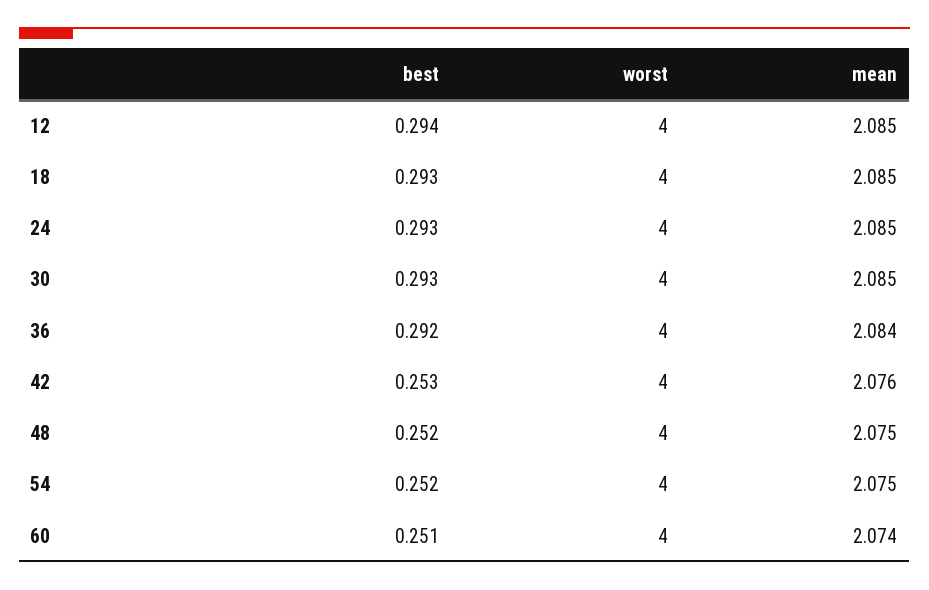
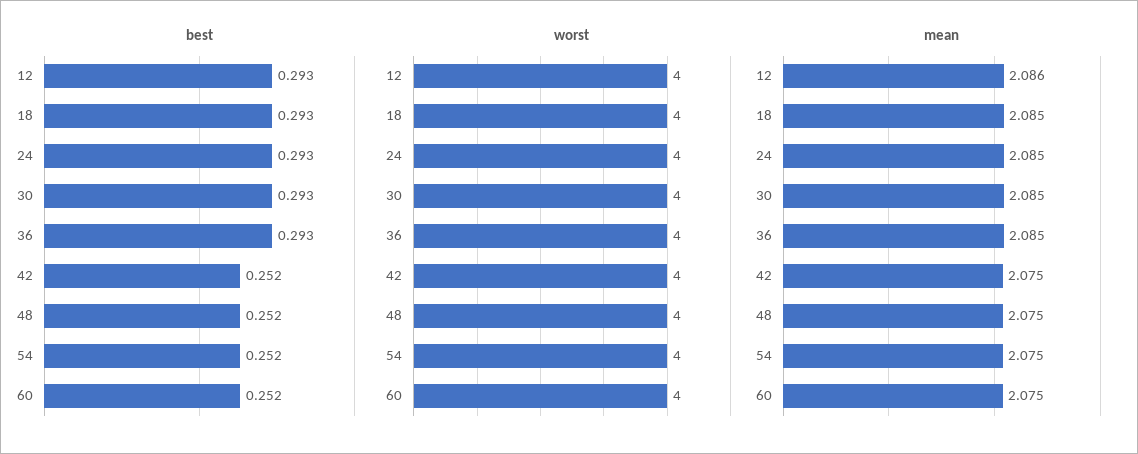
  {
    "best": {
-     "12": 0.294,
+     "12": 0.293,
      "18": 0.293,
      "24": 0.293,
      "30": 0.293,
-     "36": 0.292,
+     "36": 0.293,
-     "42": 0.253,
+     "42": 0.252,
      "48": 0.252,
      "54": 0.252,
-     "60": 0.251
+     "60": 0.252
    },
    "worst": {
      "12": 4,
      "18": 4,
      "24": 4,
      "30": 4,
      "36": 4,
      "42": 4,
      "48": 4,
      "54": 4,
      "60": 4
    },
    "mean": {
-     "12": 2.085,
+     "12": 2.086,
      "18": 2.085,
      "24": 2.085,
      "30": 2.085,
-     "36": 2.084,
+     "36": 2.085,
-     "42": 2.076,
+     "42": 2.075,
      "48": 2.075,
      "54": 2.075,
-     "60": 2.074
+     "60": 2.075
    }
  }

